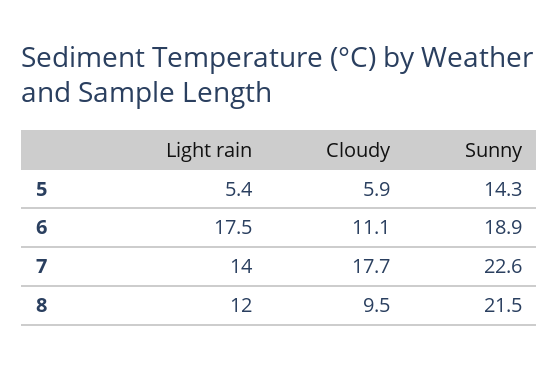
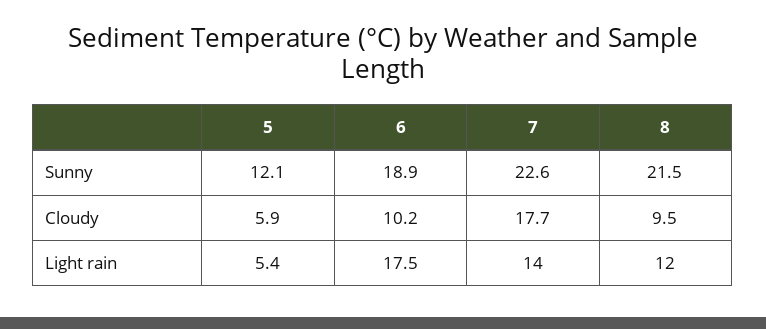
  {
    "Light rain": {
      "5": 5.4,
      "6": 17.5,
      "7": 14,
      "8": 12
    },
    "Cloudy": {
      "5": 5.9,
-     "6": 11.1,
+     "6": 10.2,
      "7": 17.7,
      "8": 9.5
    },
    "Sunny": {
-     "5": 14.3,
+     "5": 12.1,
      "6": 18.9,
      "7": 22.6,
      "8": 21.5
    }
  }

